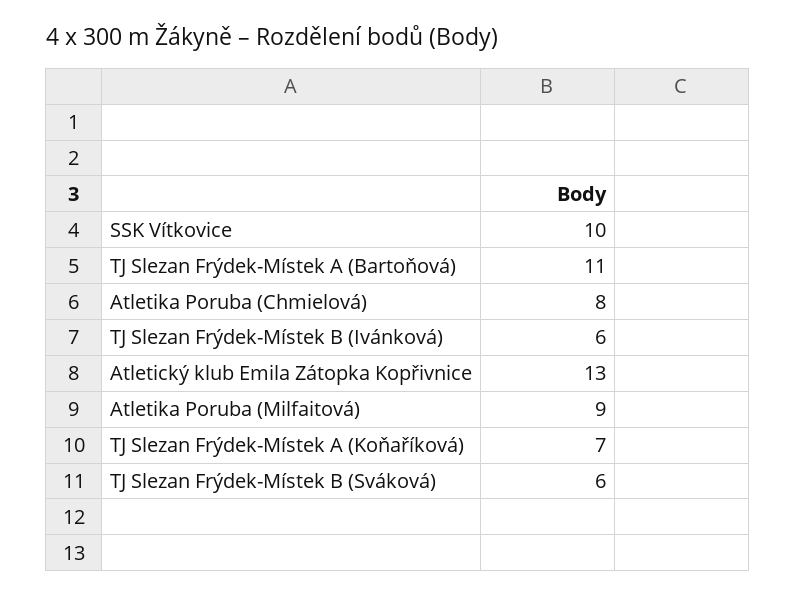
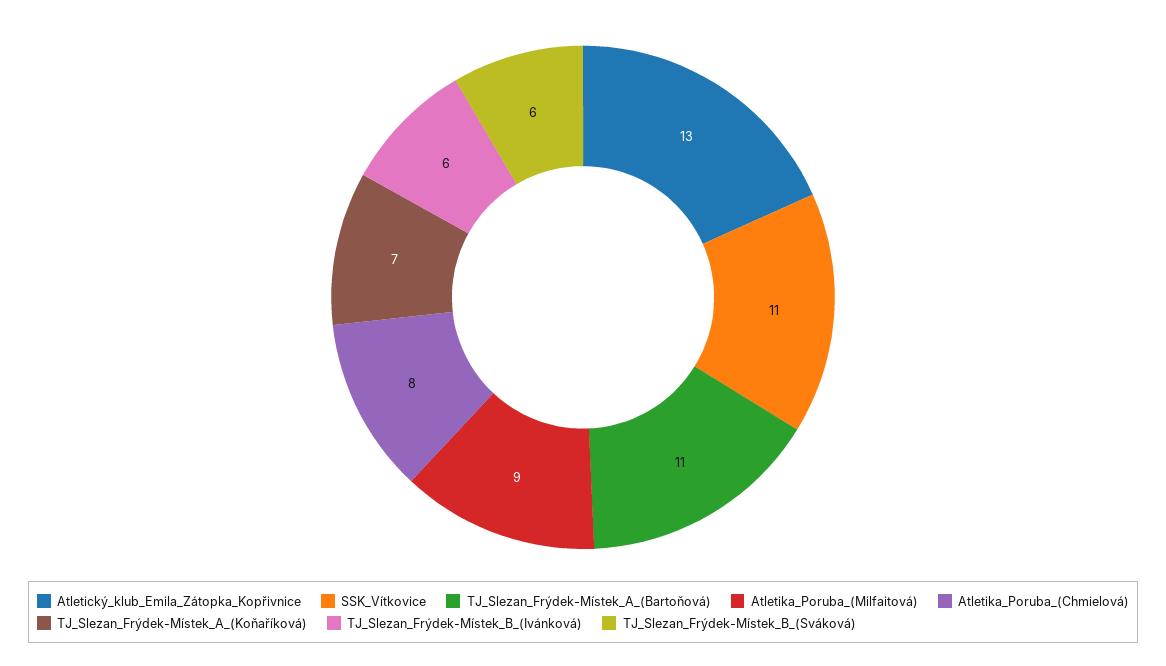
  {
-   "SSK Vítkovice": 10,
+   "SSK Vítkovice": 11,
    "TJ Slezan Frýdek-Místek A (Bartoňová)": 11,
    "Atletika Poruba (Chmielová)": 8,
    "TJ Slezan Frýdek-Místek B (Ivánková)": 6,
    "Atletický klub Emila Zátopka Kopřivnice": 13,
    "Atletika Poruba (Milfaitová)": 9,
    "TJ Slezan Frýdek-Místek A (Koňaříková)": 7,
    "TJ Slezan Frýdek-Místek B (Sváková)": 6
  }

